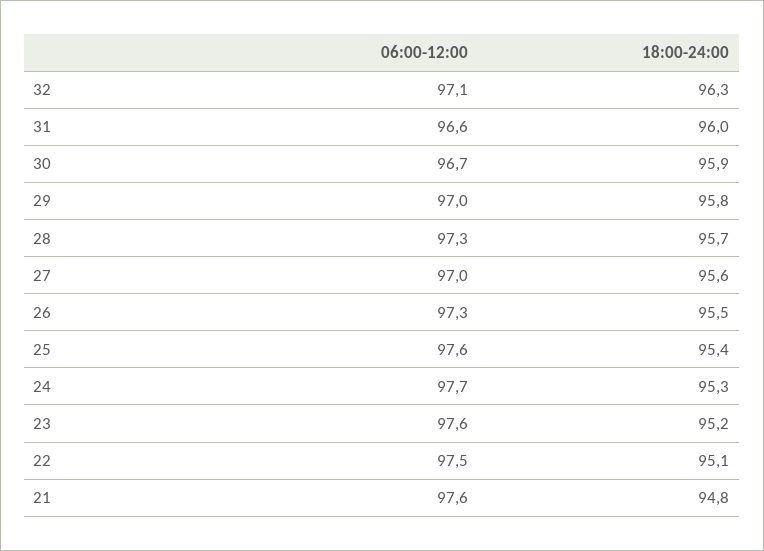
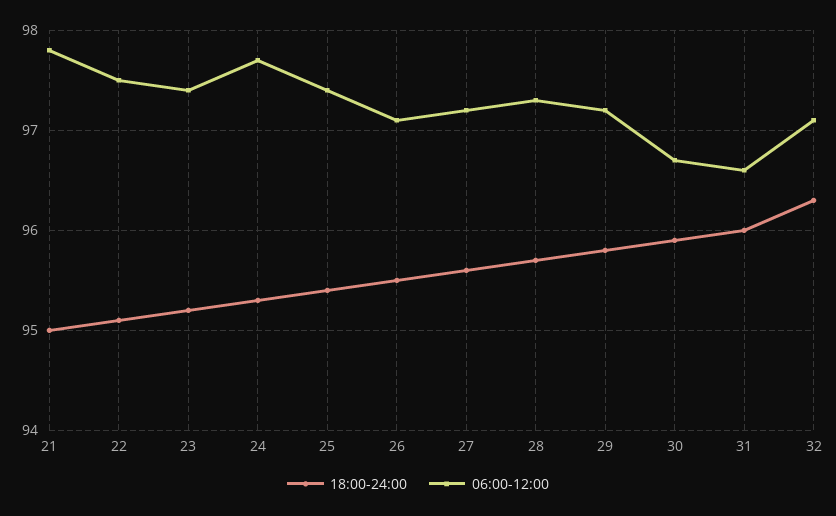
  {
    "06:00-12:00": {
      "32": 97.1,
      "31": 96.6,
      "30": 96.7,
-     "29": 97,
+     "29": 97.2,
      "28": 97.3,
-     "27": 97,
+     "27": 97.2,
-     "26": 97.3,
+     "26": 97.1,
-     "25": 97.6,
+     "25": 97.4,
      "24": 97.7,
-     "23": 97.6,
+     "23": 97.4,
      "22": 97.5,
-     "21": 97.6
+     "21": 97.8
    },
    "18:00-24:00": {
      "32": 96.3,
      "31": 96,
      "30": 95.9,
      "29": 95.8,
      "28": 95.7,
      "27": 95.6,
      "26": 95.5,
      "25": 95.4,
      "24": 95.3,
      "23": 95.2,
      "22": 95.1,
-     "21": 94.8
+     "21": 95
    }
  }

